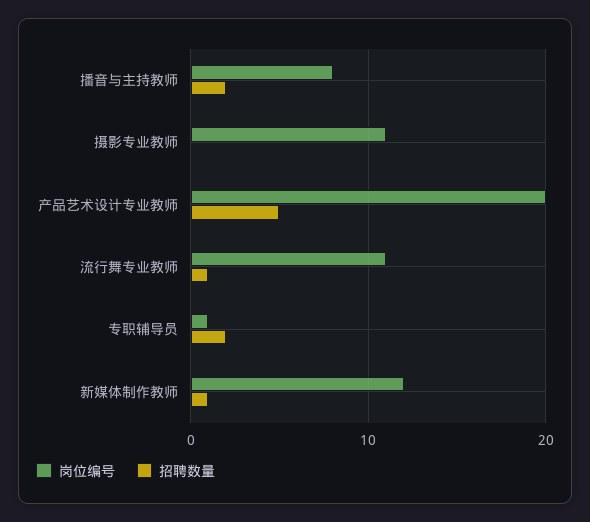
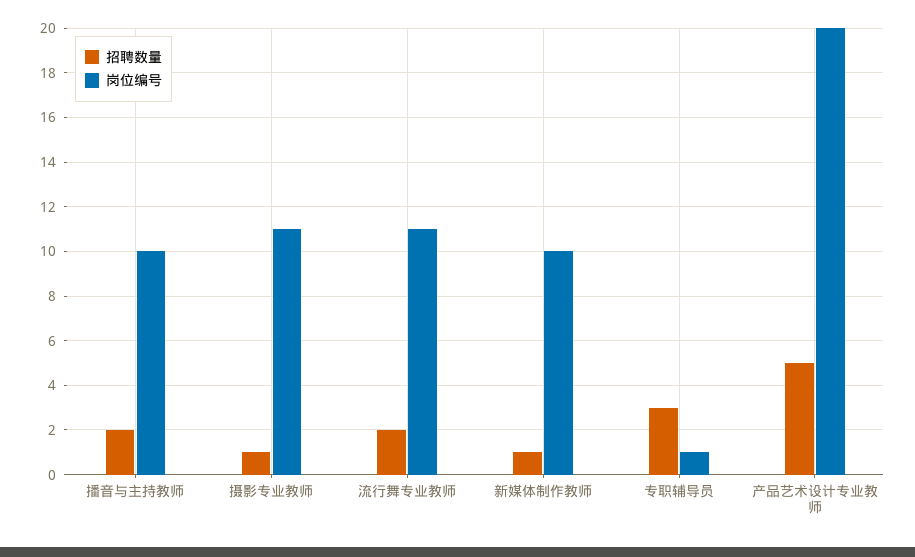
  {
    "岗位编号": {
-     "播音与主持教师": 8,
+     "播音与主持教师": 10,
      "摄影专业教师": 11,
      "产品艺术设计专业教师": 20,
      "流行舞专业教师": 11,
      "专职辅导员": 1,
-     "新媒体制作教师": 12
+     "新媒体制作教师": 10
    },
    "招聘数量": {
      "播音与主持教师": 2,
-     "摄影专业教师": 0,
+     "摄影专业教师": 1,
      "产品艺术设计专业教师": 5,
-     "流行舞专业教师": 1,
+     "流行舞专业教师": 2,
-     "专职辅导员": 2,
+     "专职辅导员": 3,
      "新媒体制作教师": 1
    }
  }

